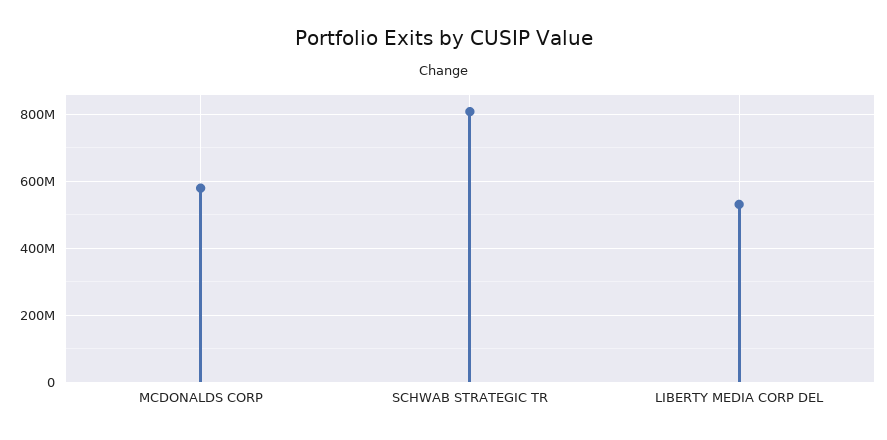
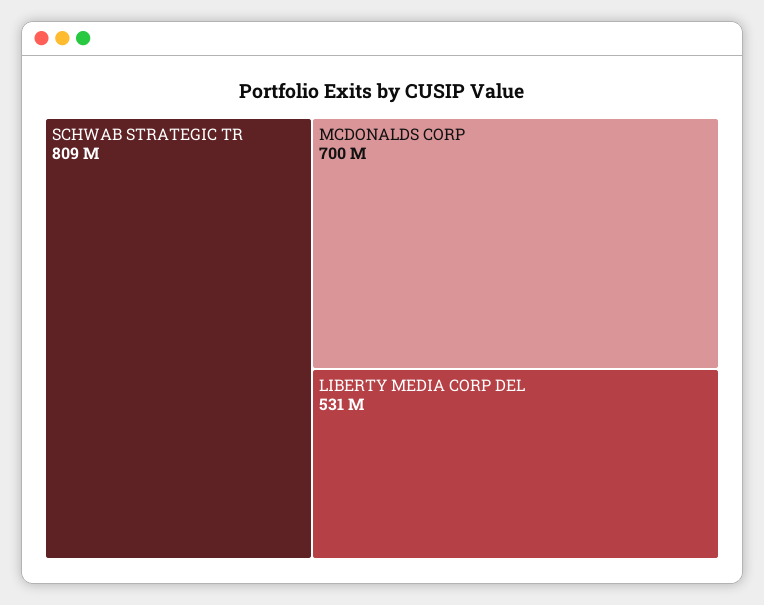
  {
-   "MCDONALDS CORP": 580000000,
+   "MCDONALDS CORP": 700000000,
    "SCHWAB STRATEGIC TR": 809000000,
    "LIBERTY MEDIA CORP DEL": 531000000
  }

